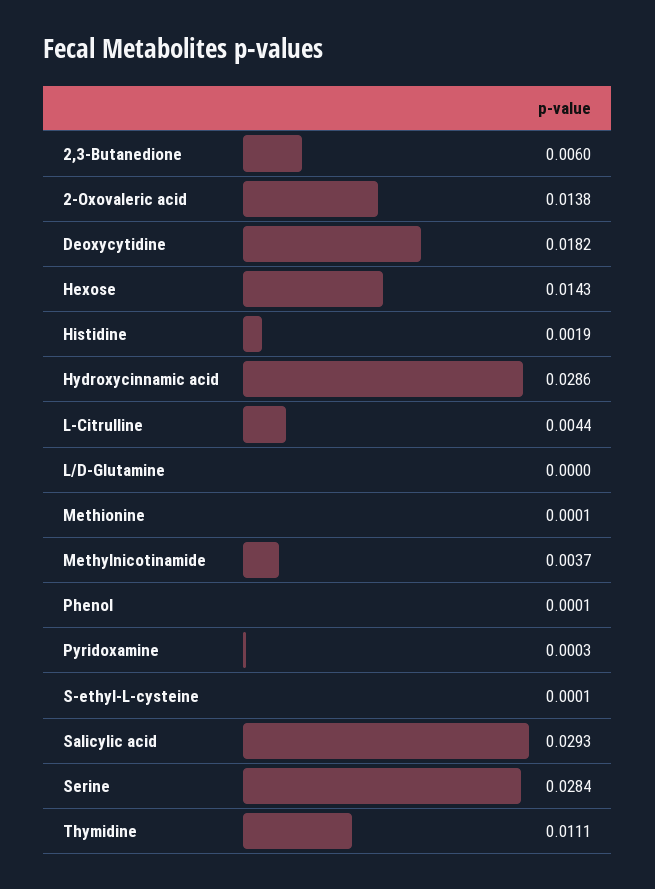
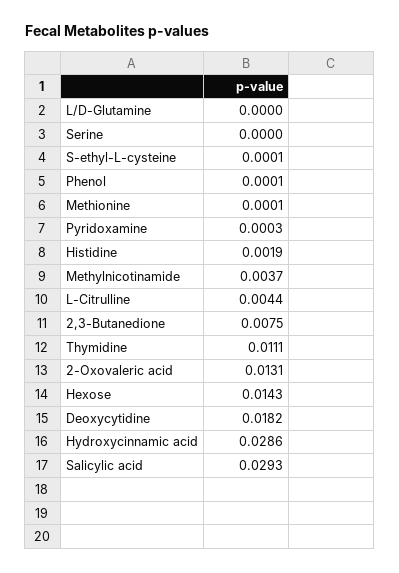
  {
-   "2,3-Butanedione": 0.006,
+   "2,3-Butanedione": 0.0075,
-   "2-Oxovaleric acid": 0.0138,
+   "2-Oxovaleric acid": 0.0131,
    "Deoxycytidine": 0.0182,
    "Hexose": 0.0143,
    "Histidine": 0.0019,
    "Hydroxycinnamic acid": 0.0286,
    "L-Citrulline": 0.0044,
    "L/D-Glutamine": 0,
    "Methionine": 0.0001,
    "Methylnicotinamide": 0.0037,
    "Phenol": 0.0001,
    "Pyridoxamine": 0.0003,
    "S-ethyl-L-cysteine": 0.0001,
    "Salicylic acid": 0.0293,
-   "Serine": 0.0284,
+   "Serine": 0,
    "Thymidine": 0.0111
  }

